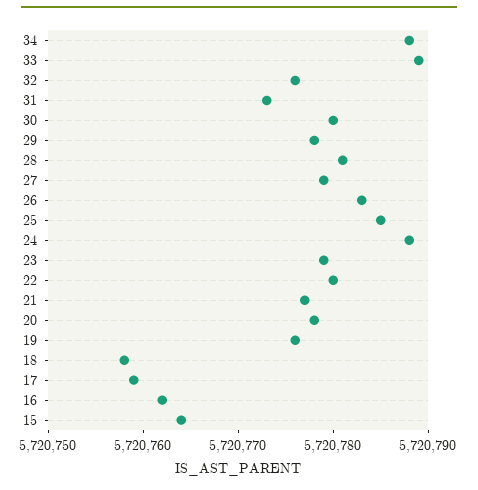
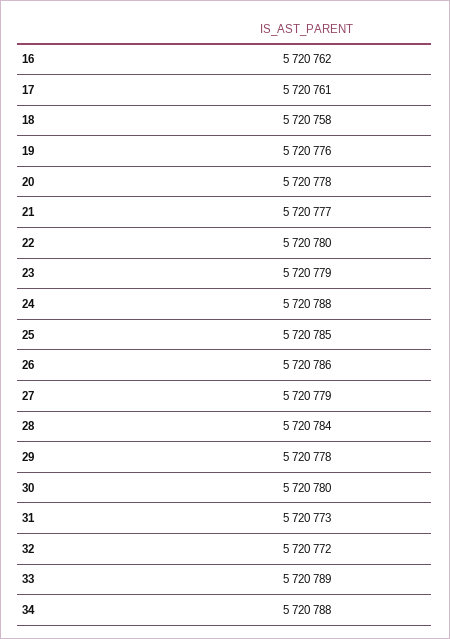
  {
    "34": 5720788,
    "33": 5720789,
-   "32": 5720776,
+   "32": 5720772,
    "31": 5720773,
    "30": 5720780,
    "29": 5720778,
-   "28": 5720781,
+   "28": 5720784,
    "27": 5720779,
-   "26": 5720783,
+   "26": 5720786,
    "25": 5720785,
    "24": 5720788,
    "23": 5720779,
    "22": 5720780,
    "21": 5720777,
    "20": 5720778,
    "19": 5720776,
    "18": 5720758,
-   "17": 5720759,
+   "17": 5720761,
-   "16": 5720762,
+   "16": 5720762
-   "15": 5720764
  }

